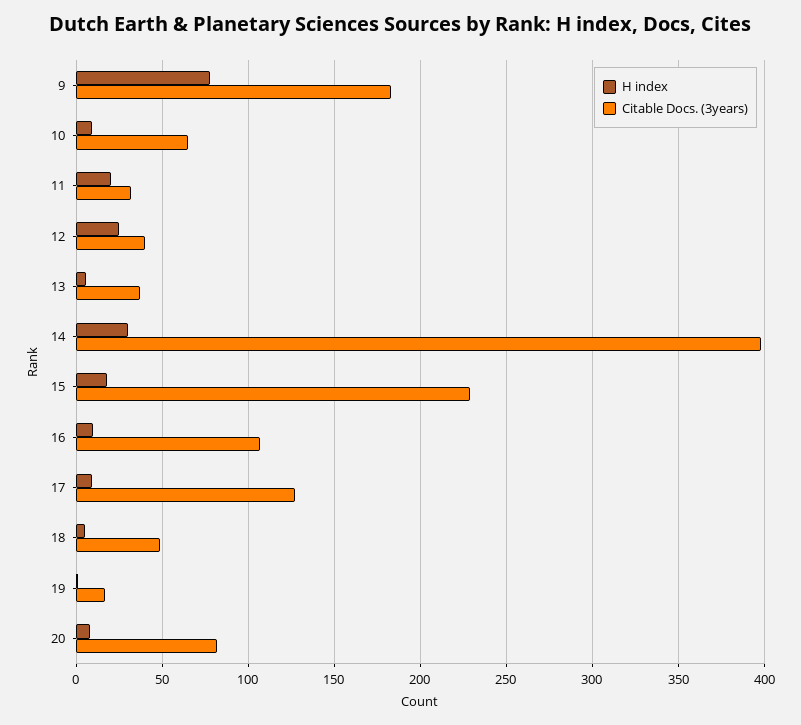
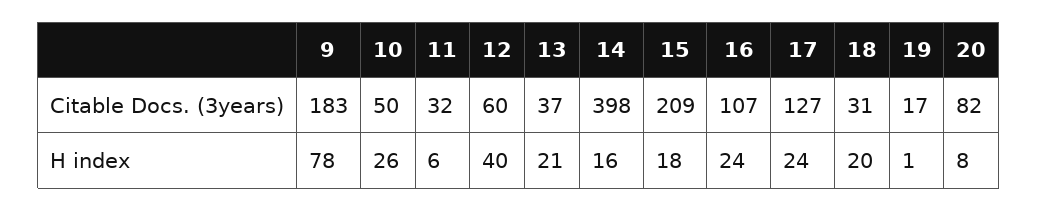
  {
    "H index": {
      "9": 78,
-     "10": 10,
+     "10": 26,
-     "11": 20,
+     "11": 6,
-     "12": 25,
+     "12": 40,
-     "13": 5,
+     "13": 21,
-     "14": 30,
+     "14": 16,
      "15": 18,
-     "16": 10,
+     "16": 24,
-     "17": 10,
+     "17": 24,
-     "18": 5,
+     "18": 20,
      "19": 1,
      "20": 8
    },
    "Citable Docs. (3years)": {
      "9": 183,
-     "10": 65,
+     "10": 50,
      "11": 32,
-     "12": 40,
+     "12": 60,
      "13": 37,
      "14": 398,
-     "15": 230,
+     "15": 209,
      "16": 107,
      "17": 127,
-     "18": 50,
+     "18": 31,
      "19": 17,
      "20": 82
    }
  }

